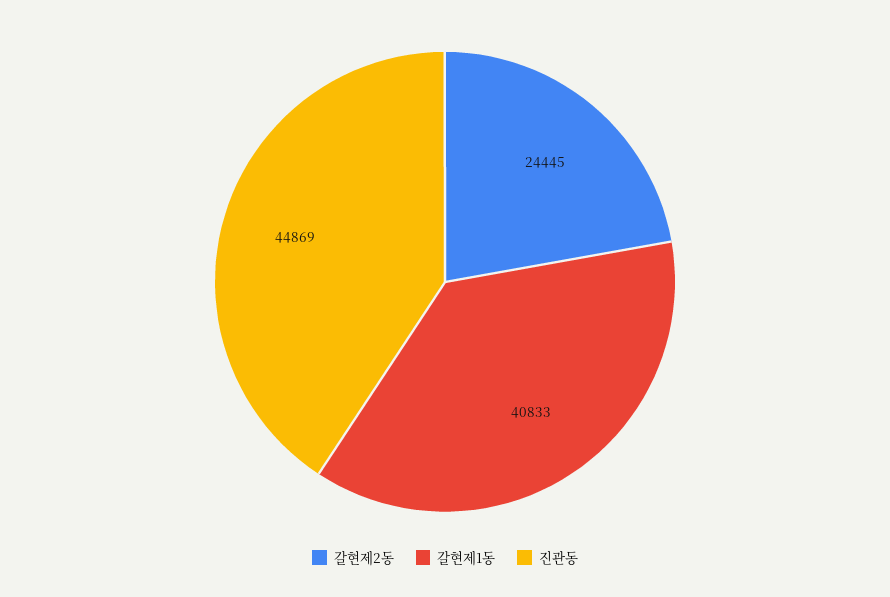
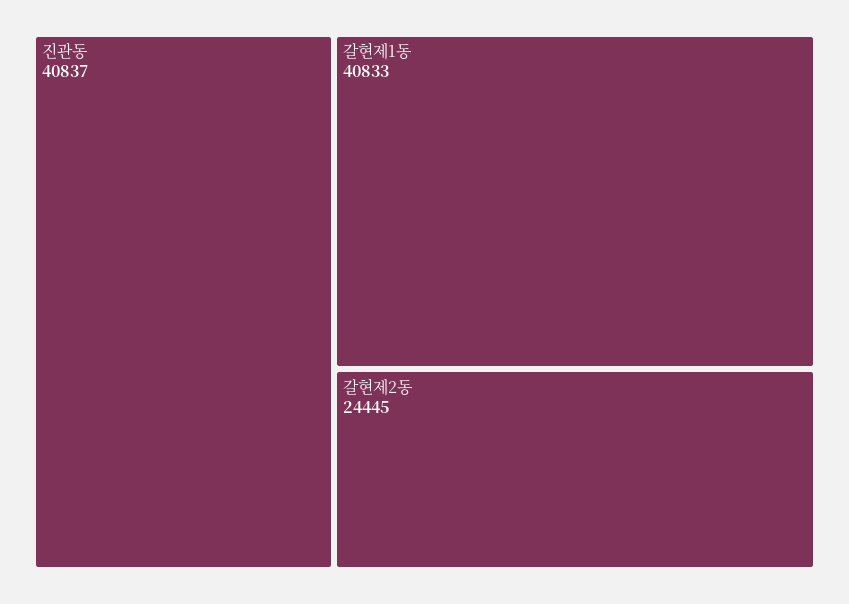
  {
    "갈현제2동": 24445,
    "갈현제1동": 40833,
-   "진관동": 44869
+   "진관동": 40837
  }

